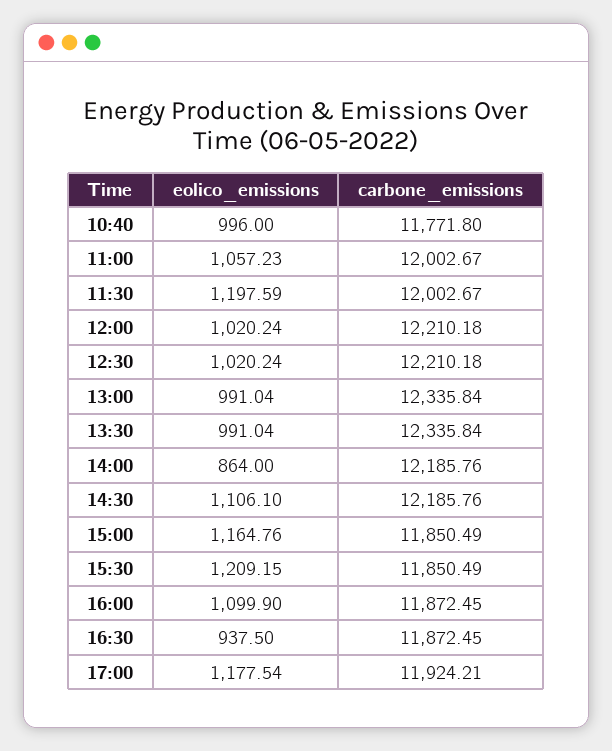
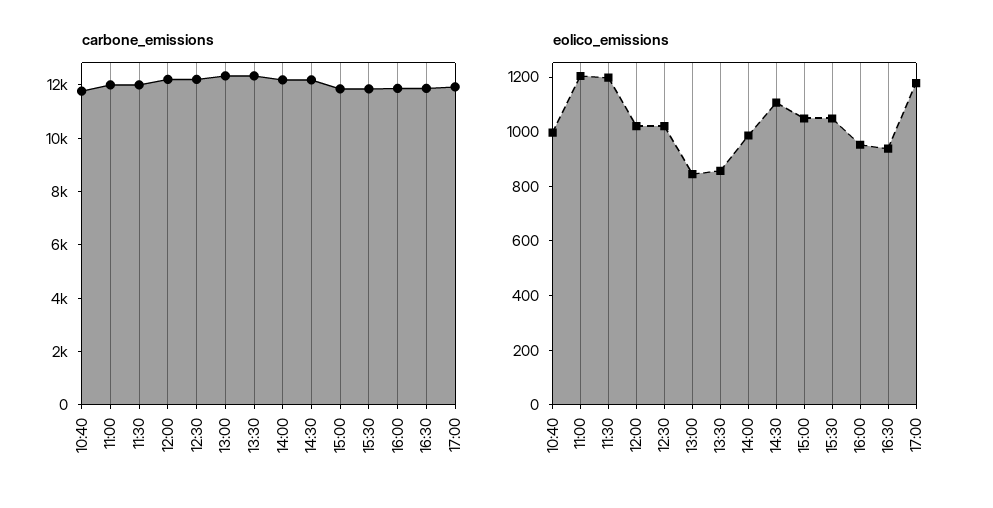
  {
    "eolico_emissions": {
      "10:40": 996,
-     "11:00": 1057.23,
+     "11:00": 1200,
      "11:30": 1197.59,
      "12:00": 1020.24,
      "12:30": 1020.24,
-     "13:00": 991.04,
+     "13:00": 850,
-     "13:30": 991.04,
+     "13:30": 850,
-     "14:00": 864,
+     "14:00": 1000,
      "14:30": 1106.1,
-     "15:00": 1164.76,
+     "15:00": 1050,
-     "15:30": 1209.15,
+     "15:30": 1050,
-     "16:00": 1099.9,
+     "16:00": 950,
      "16:30": 937.5,
      "17:00": 1177.54
    },
    "carbone_emissions": {
      "10:40": 11771.8,
      "11:00": 12002.67,
      "11:30": 12002.67,
      "12:00": 12210.18,
      "12:30": 12210.18,
      "13:00": 12335.84,
      "13:30": 12335.84,
      "14:00": 12185.76,
      "14:30": 12185.76,
      "15:00": 11850.49,
      "15:30": 11850.49,
      "16:00": 11872.45,
      "16:30": 11872.45,
      "17:00": 11924.21
    }
  }

